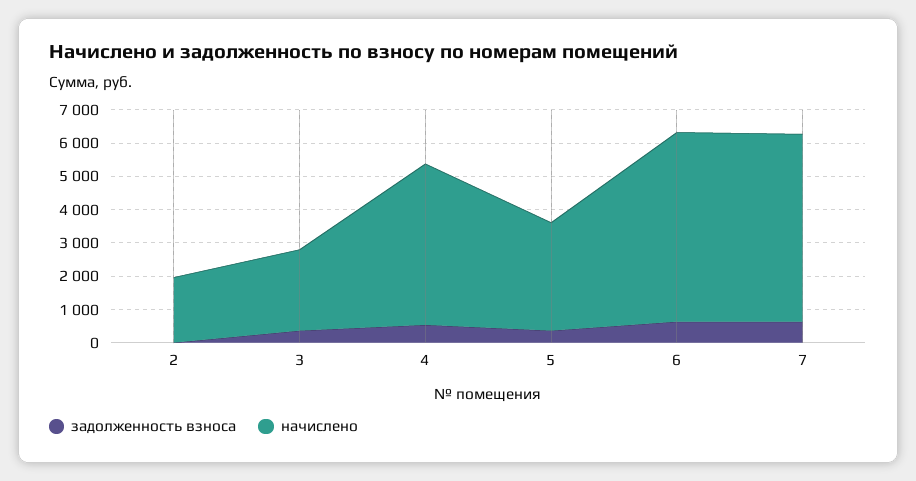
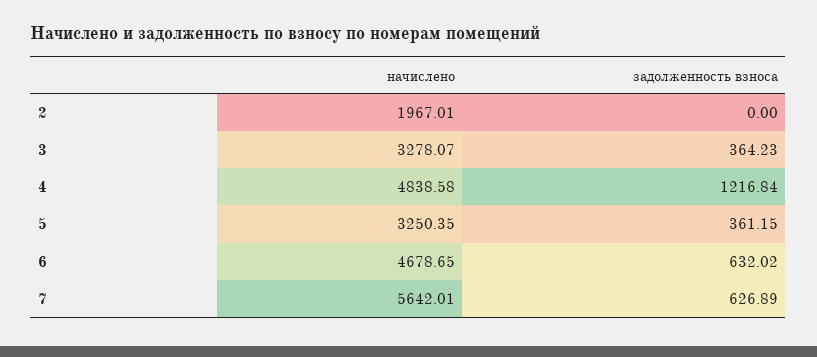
  {
    "задолженность взноса": {
      "2": 0,
      "3": 364.23,
-     "4": 500,
+     "4": 1216.84,
      "5": 361.15,
      "6": 632.02,
      "7": 626.89
    },
    "начислено": {
      "2": 1967.01,
-     "3": 2500,
+     "3": 3278.07,
      "4": 4838.58,
      "5": 3250.35,
-     "6": 5750,
+     "6": 4678.65,
      "7": 5642.01
    }
  }

